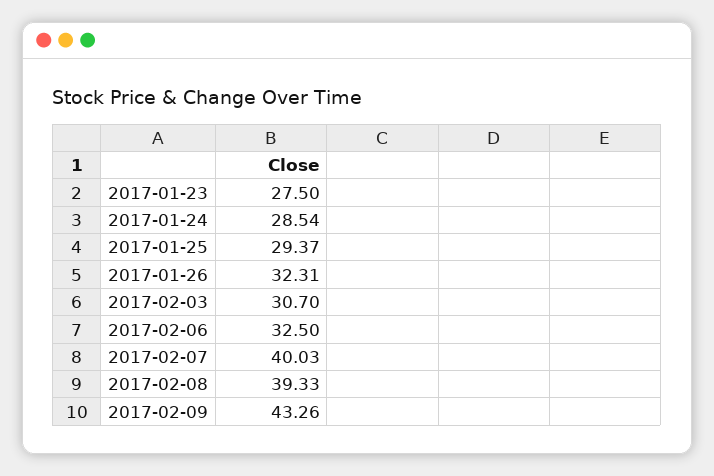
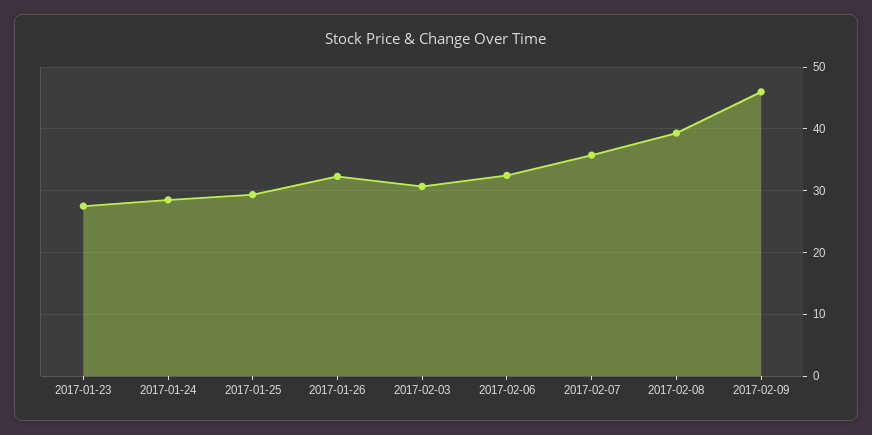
  {
    "2017-01-23": 27.5,
    "2017-01-24": 28.54,
    "2017-01-25": 29.37,
    "2017-01-26": 32.31,
    "2017-02-03": 30.7,
    "2017-02-06": 32.5,
-   "2017-02-07": 40.03,
+   "2017-02-07": 36,
    "2017-02-08": 39.33,
-   "2017-02-09": 43.26
+   "2017-02-09": 46
  }

